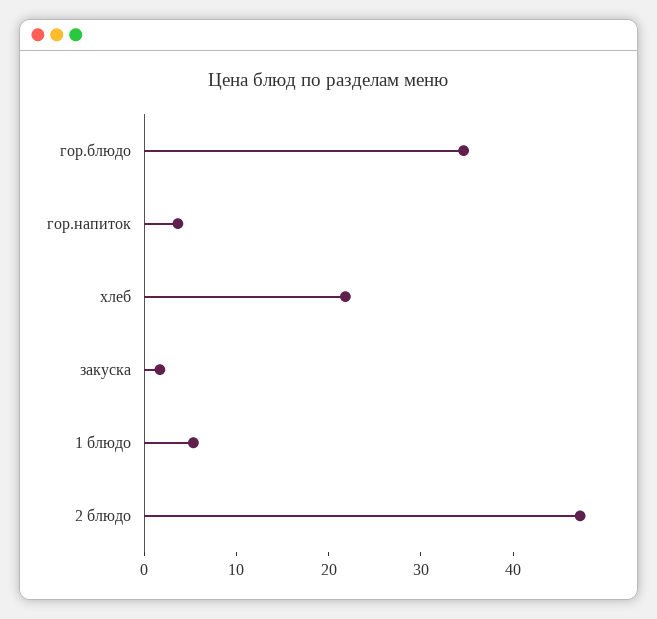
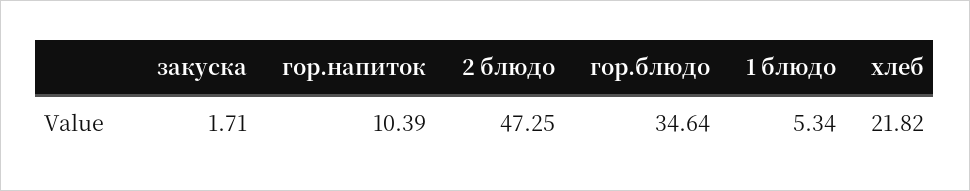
  {
    "гор.блюдо": 34.64,
-   "гор.напиток": 4,
+   "гор.напиток": 10.39,
    "хлеб": 21.82,
    "закуска": 1.71,
    "1 блюдо": 5.34,
    "2 блюдо": 47.25
  }

